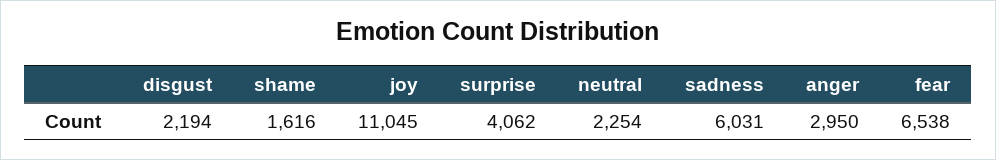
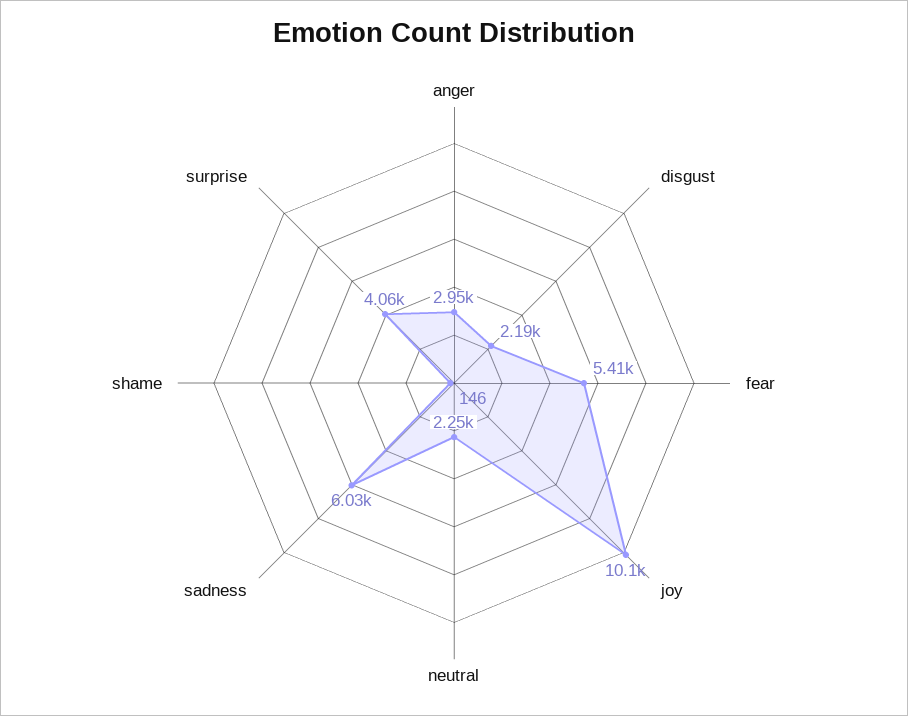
  {
    "disgust": 2194,
-   "shame": 1616,
+   "shame": 146,
-   "joy": 11045,
+   "joy": 10100,
    "surprise": 4062,
    "neutral": 2254,
    "sadness": 6031,
    "anger": 2950,
-   "fear": 6538
+   "fear": 5410
  }

